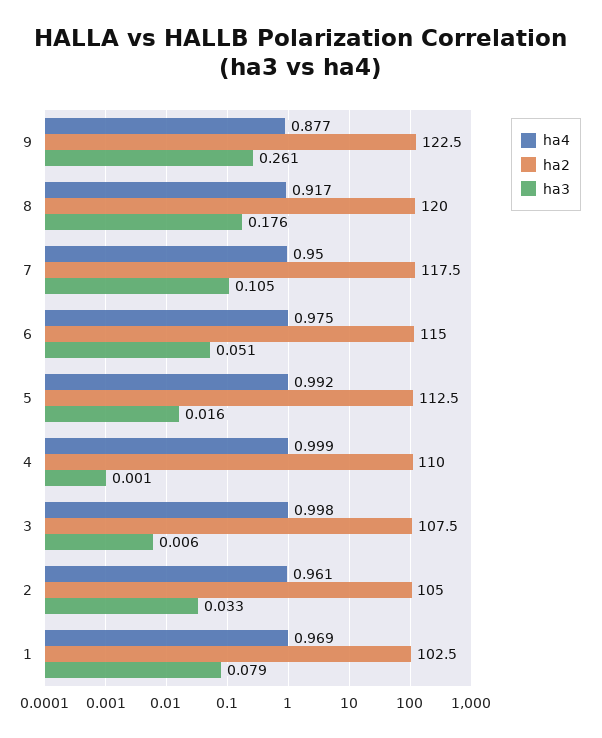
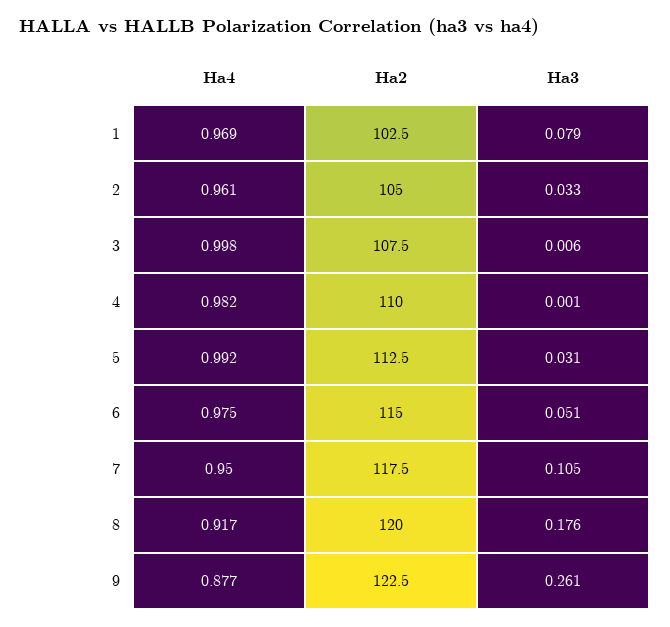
  {
    "ha4": {
      "9": 0.877,
      "8": 0.917,
      "7": 0.95,
      "6": 0.975,
      "5": 0.992,
-     "4": 0.999,
+     "4": 0.982,
      "3": 0.998,
      "2": 0.961,
      "1": 0.969
    },
    "ha2": {
      "9": 122.5,
      "8": 120,
      "7": 117.5,
      "6": 115,
      "5": 112.5,
      "4": 110,
      "3": 107.5,
      "2": 105,
      "1": 102.5
    },
    "ha3": {
      "9": 0.261,
      "8": 0.176,
      "7": 0.105,
      "6": 0.051,
-     "5": 0.016,
+     "5": 0.031,
      "4": 0.001,
      "3": 0.006,
      "2": 0.033,
      "1": 0.079
    }
  }

